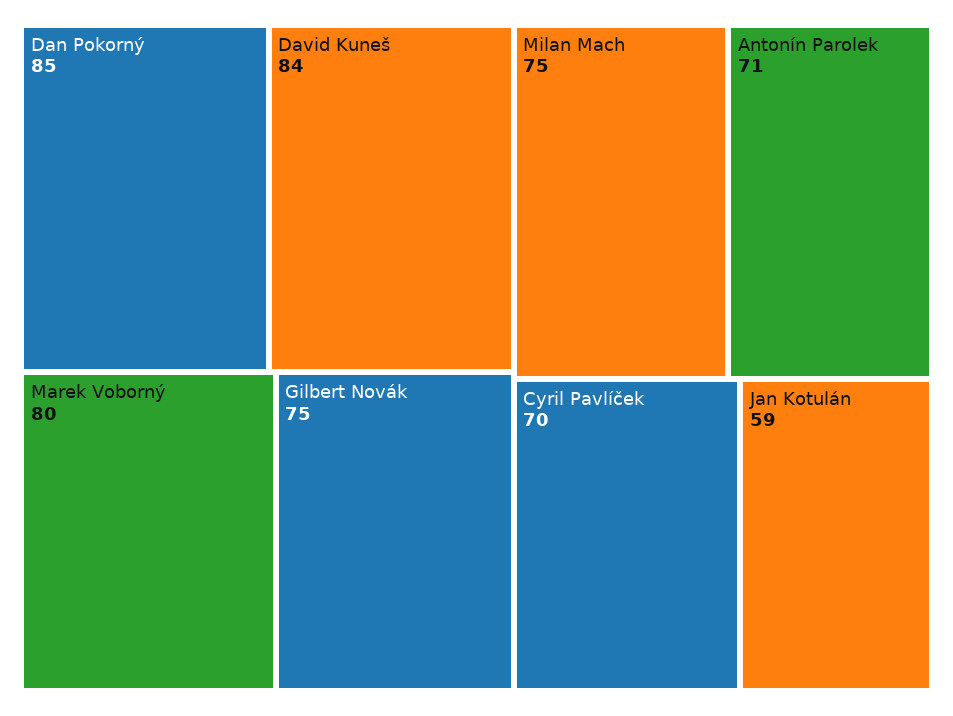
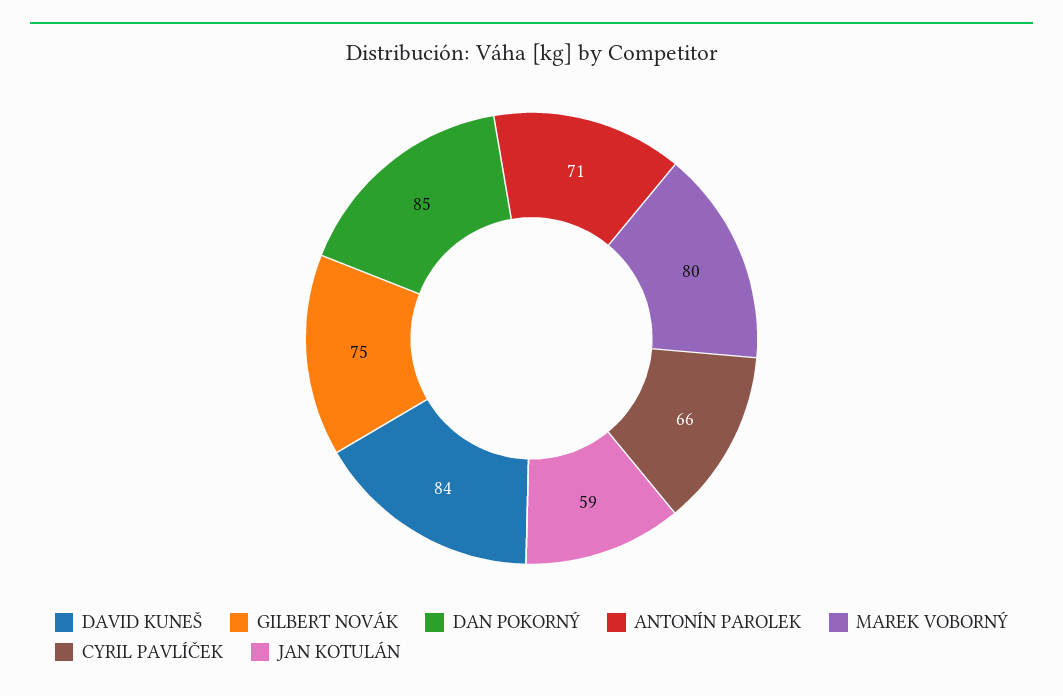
  {
    "Dan Pokorný": 85,
    "David Kuneš": 84,
    "Marek Voborný": 80,
    "Gilbert Novák": 75,
-   "Milan Mach": 75,
    "Antonín Parolek": 71,
-   "Cyril Pavlíček": 70,
+   "Cyril Pavlíček": 66,
    "Jan Kotulán": 59
  }

